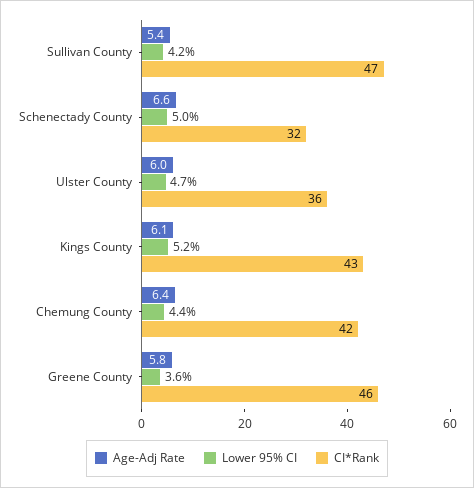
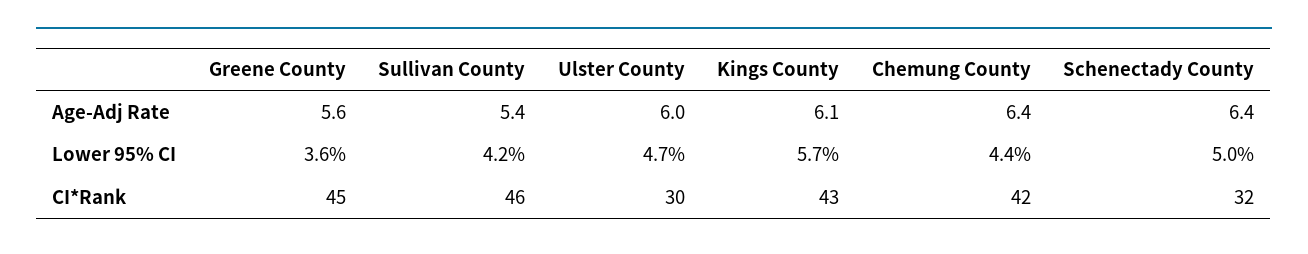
  {
    "Age-Adj Rate": {
      "Sullivan County": 5.4,
-     "Schenectady County": 6.6,
+     "Schenectady County": 6.4,
      "Ulster County": 6,
      "Kings County": 6.1,
      "Chemung County": 6.4,
-     "Greene County": 5.8
+     "Greene County": 5.6
    },
    "Lower 95% CI": {
      "Sullivan County": 4.2,
      "Schenectady County": 5,
      "Ulster County": 4.7,
-     "Kings County": 5.2,
+     "Kings County": 5.7,
      "Chemung County": 4.4,
      "Greene County": 3.6
    },
    "CI*Rank": {
-     "Sullivan County": 47,
+     "Sullivan County": 46,
      "Schenectady County": 32,
-     "Ulster County": 36,
+     "Ulster County": 30,
      "Kings County": 43,
      "Chemung County": 42,
-     "Greene County": 46
+     "Greene County": 45
    }
  }

